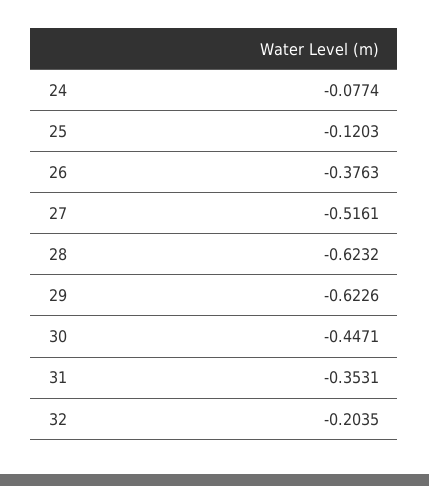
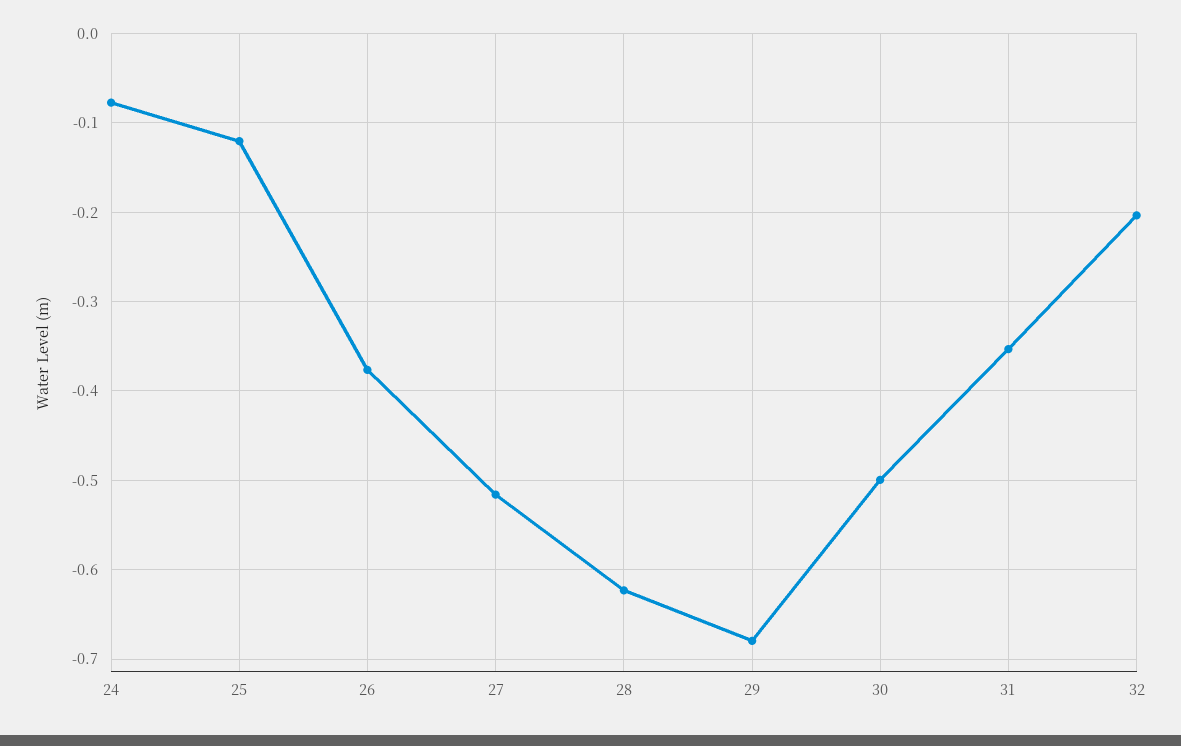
  {
    "24": -0.0774,
    "25": -0.1203,
    "26": -0.3763,
    "27": -0.5161,
    "28": -0.6232,
-   "29": -0.6226,
+   "29": -0.68,
-   "30": -0.4471,
+   "30": -0.5,
    "31": -0.3531,
    "32": -0.2035
  }

